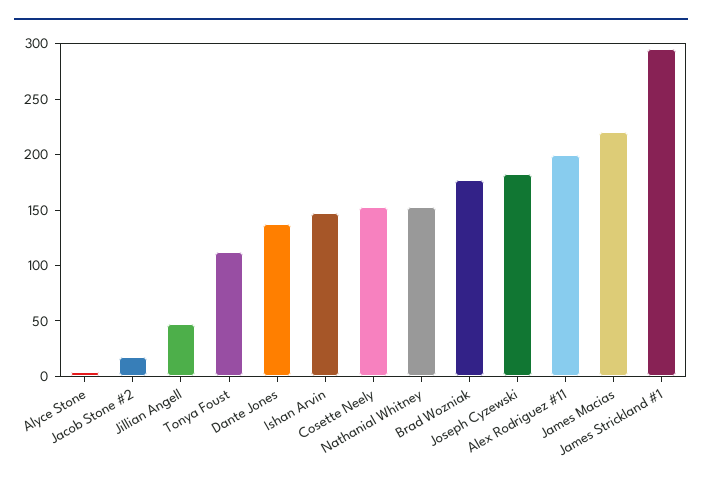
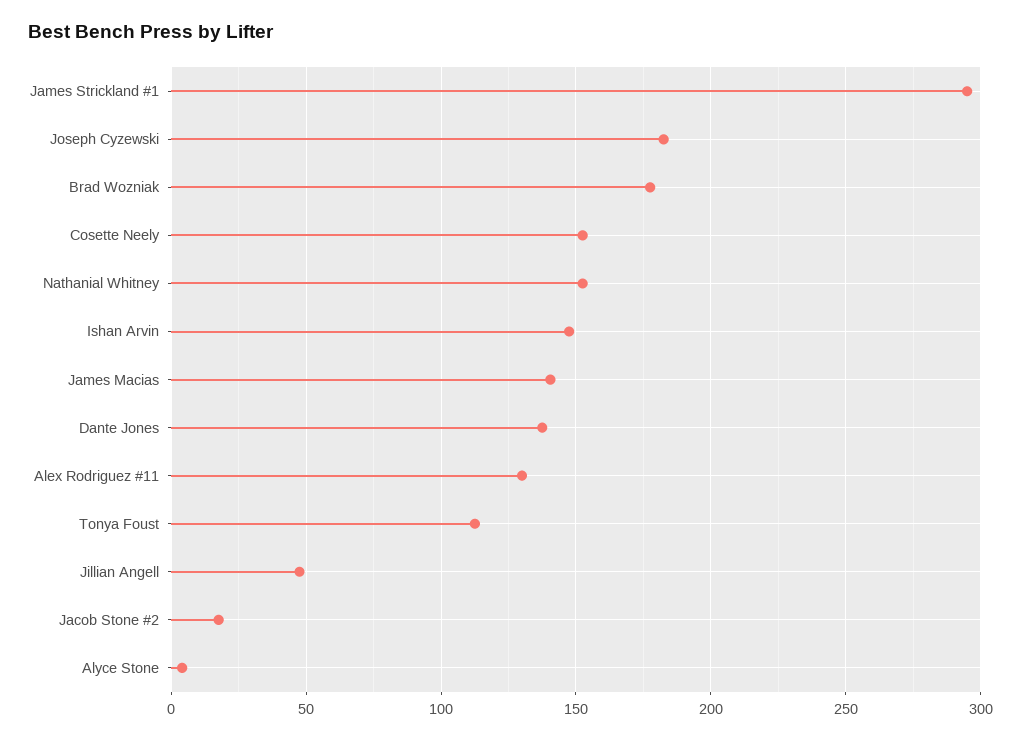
  {
    "Alyce Stone": 5,
    "Jacob Stone #2": 20,
    "Jillian Angell": 50,
    "Tonya Foust": 115,
    "Dante Jones": 140,
    "Ishan Arvin": 150,
    "Cosette Neely": 155,
    "Nathanial Whitney": 155,
    "Brad Wozniak": 180,
    "Joseph Cyzewski": 185,
-   "Alex Rodriguez #11": 200,
+   "Alex Rodriguez #11": 130,
-   "James Macias": 220,
+   "James Macias": 140,
    "James Strickland #1": 295
  }

